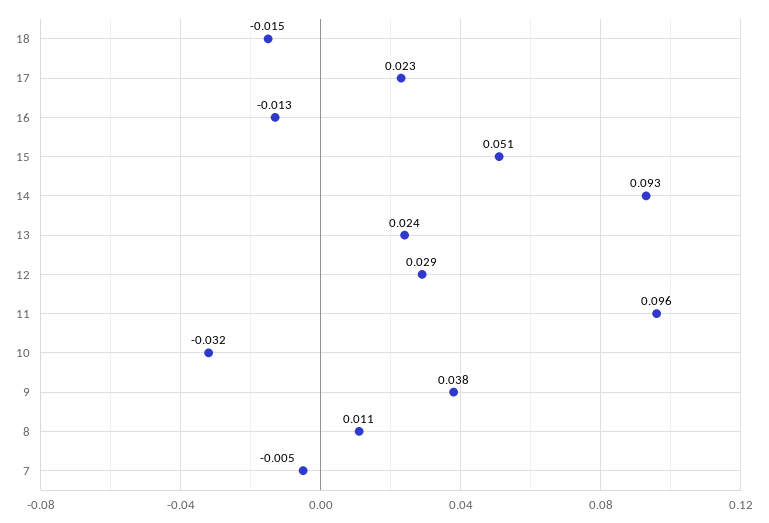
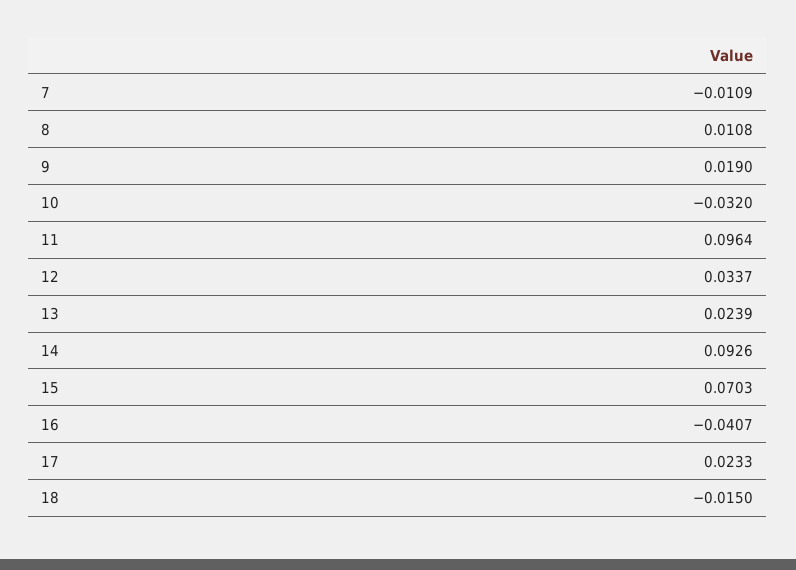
  {
    "18": -0.015,
    "17": 0.0233,
-   "16": -0.013,
+   "16": -0.0407,
-   "15": 0.051,
+   "15": 0.0703,
    "14": 0.0926,
    "13": 0.0239,
-   "12": 0.029,
+   "12": 0.0337,
    "11": 0.0964,
    "10": -0.032,
-   "9": 0.038,
+   "9": 0.019,
    "8": 0.0108,
-   "7": -0.005
+   "7": -0.0109
  }

